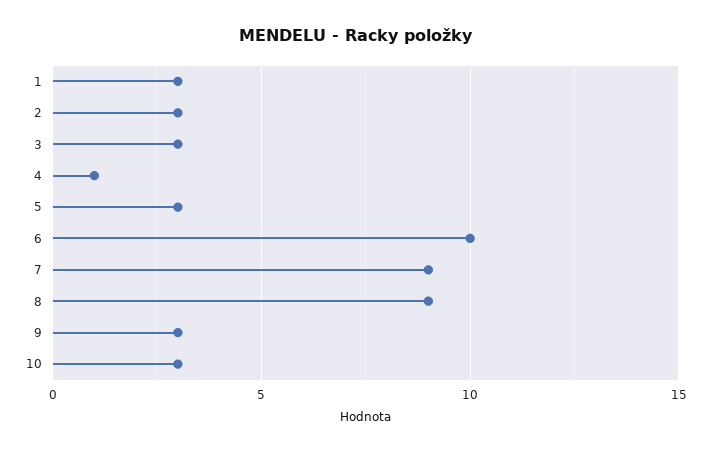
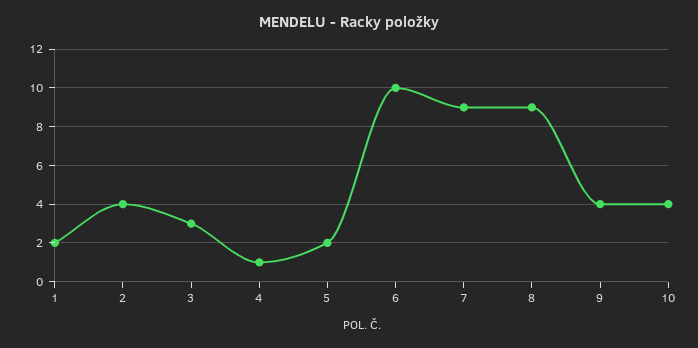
  {
-   "1": 3,
+   "1": 2,
-   "2": 3,
+   "2": 4,
    "3": 3,
    "4": 1,
-   "5": 3,
+   "5": 2,
    "6": 10,
    "7": 9,
    "8": 9,
-   "9": 3,
+   "9": 4,
-   "10": 3
+   "10": 4
  }

